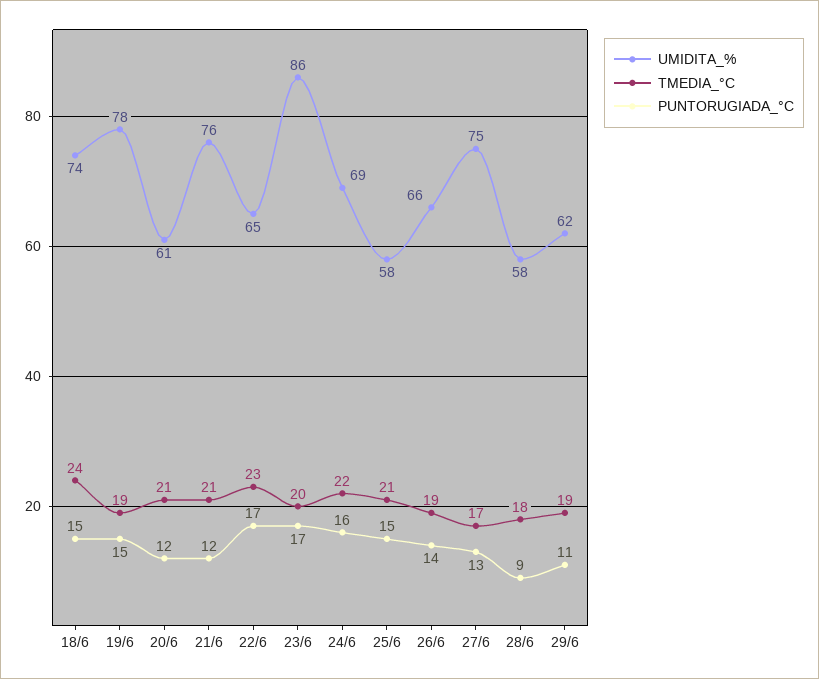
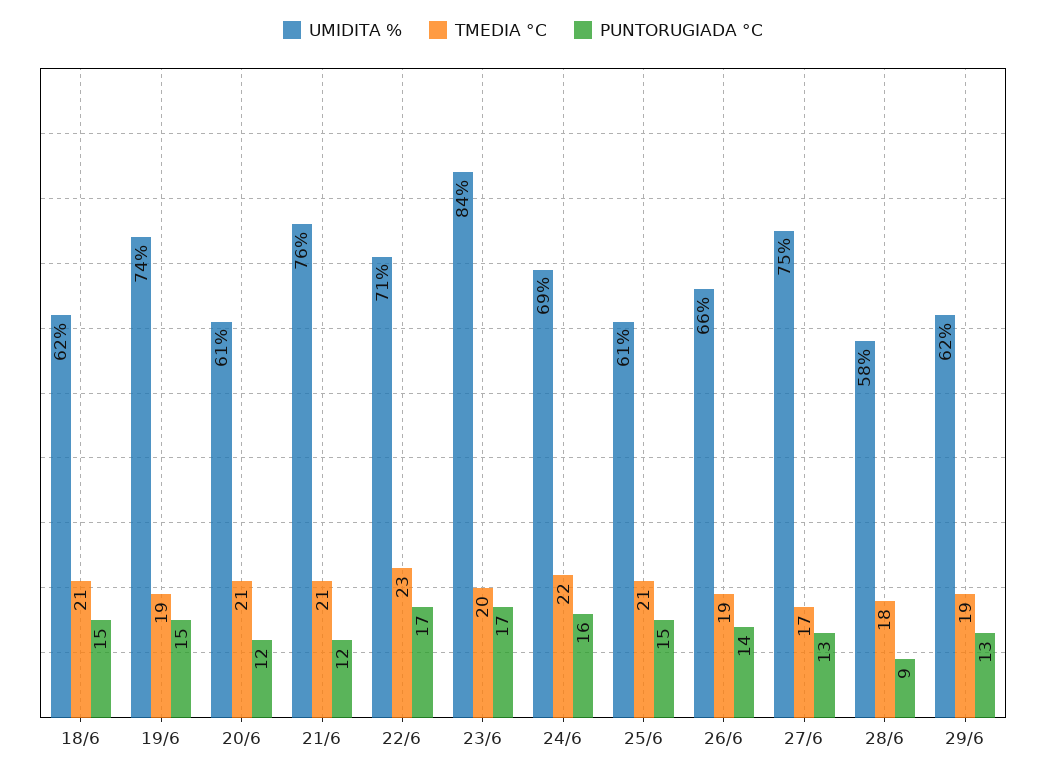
  {
    "UMIDITA_%": {
-     "18/6": 74,
+     "18/6": 62,
-     "19/6": 78,
+     "19/6": 74,
      "20/6": 61,
      "21/6": 76,
-     "22/6": 65,
+     "22/6": 71,
-     "23/6": 86,
+     "23/6": 84,
      "24/6": 69,
-     "25/6": 58,
+     "25/6": 61,
      "26/6": 66,
      "27/6": 75,
      "28/6": 58,
      "29/6": 62
    },
    "TMEDIA_°C": {
-     "18/6": 24,
+     "18/6": 21,
      "19/6": 19,
      "20/6": 21,
      "21/6": 21,
      "22/6": 23,
      "23/6": 20,
      "24/6": 22,
      "25/6": 21,
      "26/6": 19,
      "27/6": 17,
      "28/6": 18,
      "29/6": 19
    },
    "PUNTORUGIADA_°C": {
      "18/6": 15,
      "19/6": 15,
      "20/6": 12,
      "21/6": 12,
      "22/6": 17,
      "23/6": 17,
      "24/6": 16,
      "25/6": 15,
      "26/6": 14,
      "27/6": 13,
      "28/6": 9,
-     "29/6": 11
+     "29/6": 13
    }
  }

